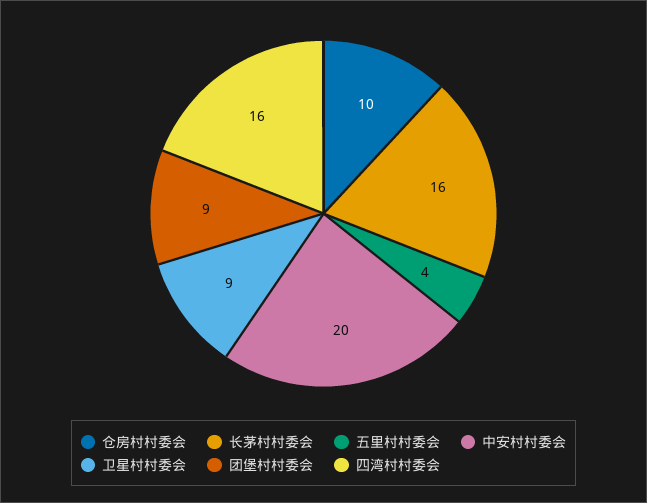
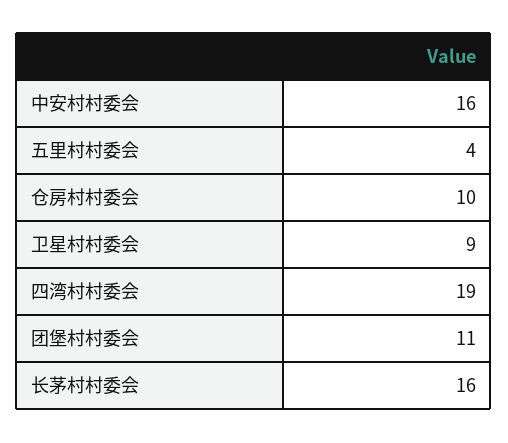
  {
    "仓房村村委会": 10,
    "长茅村村委会": 16,
    "五里村村委会": 4,
-   "中安村村委会": 20,
+   "中安村村委会": 16,
    "卫星村村委会": 9,
-   "团堡村村委会": 9,
+   "团堡村村委会": 11,
-   "四湾村村委会": 16
+   "四湾村村委会": 19
  }

